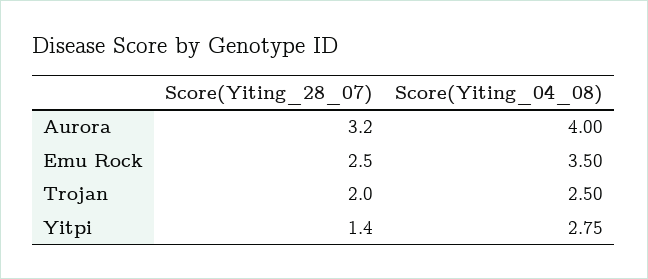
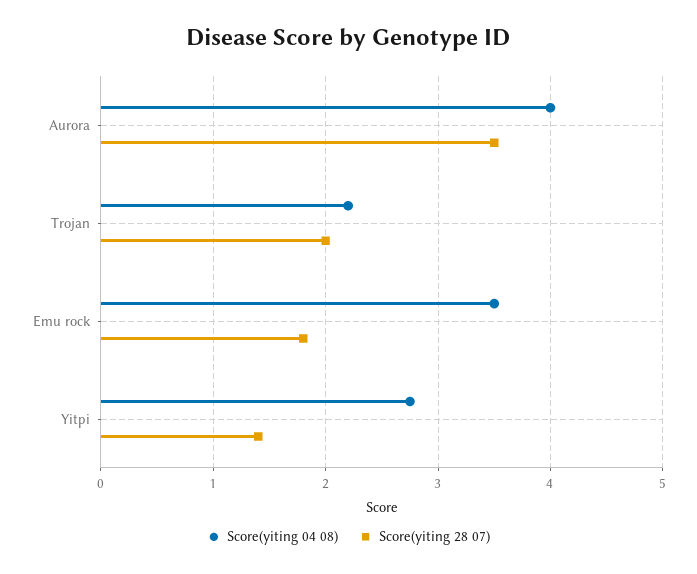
  {
    "Score(Yiting_28_07)": {
-     "Aurora": 3.2,
+     "Aurora": 3.5,
-     "Emu Rock": 2.5,
+     "Emu Rock": 1.8,
      "Trojan": 2,
      "Yitpi": 1.4
    },
    "Score(Yiting_04_08)": {
      "Aurora": 4,
      "Emu Rock": 3.5,
-     "Trojan": 2.5,
+     "Trojan": 2.2,
      "Yitpi": 2.75
    }
  }

